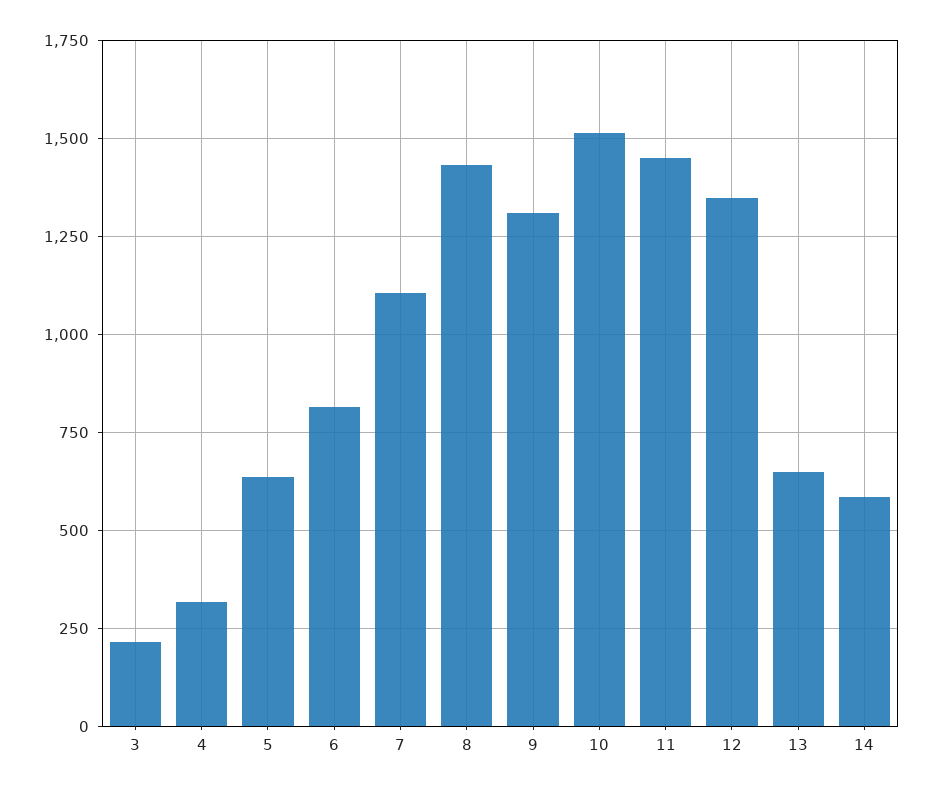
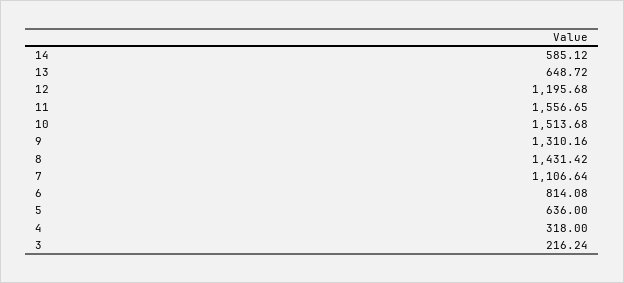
  {
    "3": 216.24,
    "4": 318,
    "5": 636,
    "6": 814.08,
    "7": 1106.64,
    "8": 1431.42,
    "9": 1310.16,
    "10": 1513.68,
-   "11": 1450,
+   "11": 1556.65,
-   "12": 1350,
+   "12": 1195.68,
    "13": 648.72,
    "14": 585.12
  }

